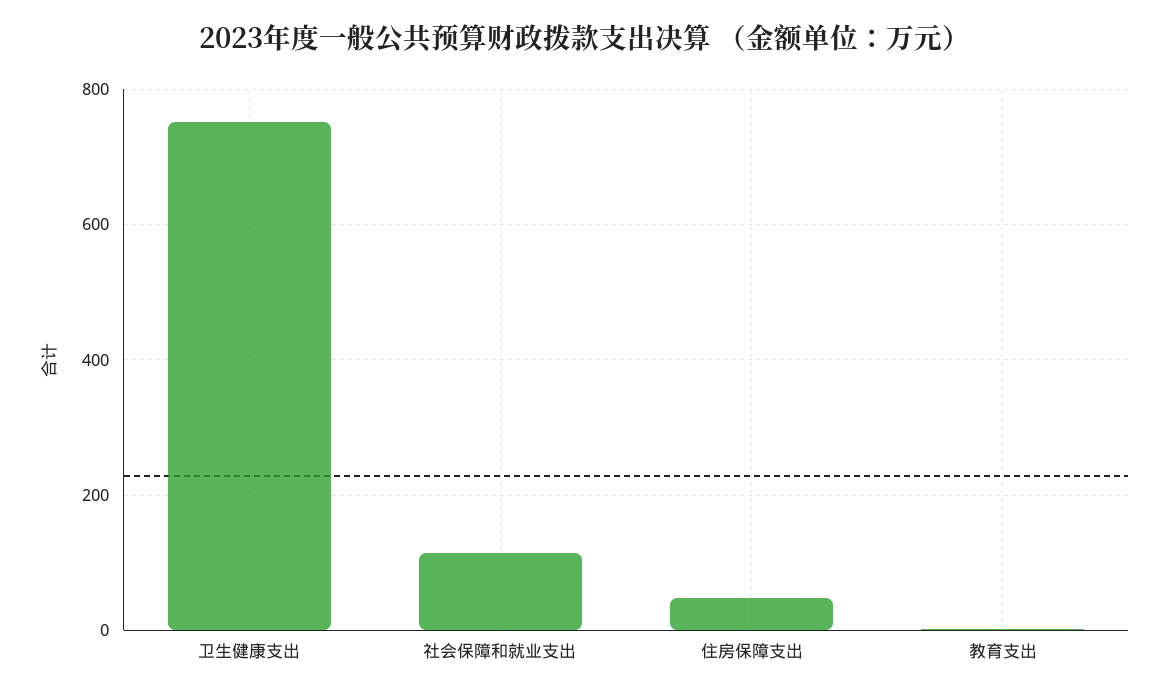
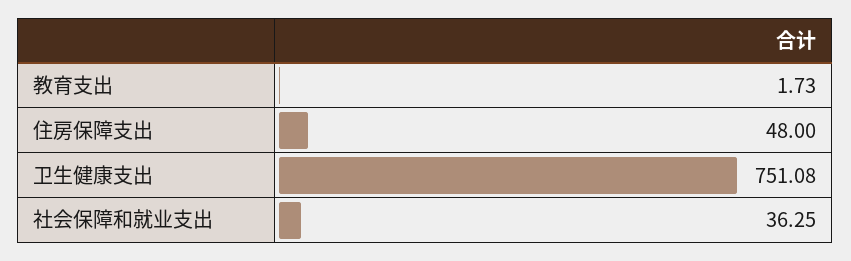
  {
    "卫生健康支出": 751.08,
-   "社会保障和就业支出": 120,
+   "社会保障和就业支出": 36.25,
    "住房保障支出": 48,
    "教育支出": 1.73
  }

